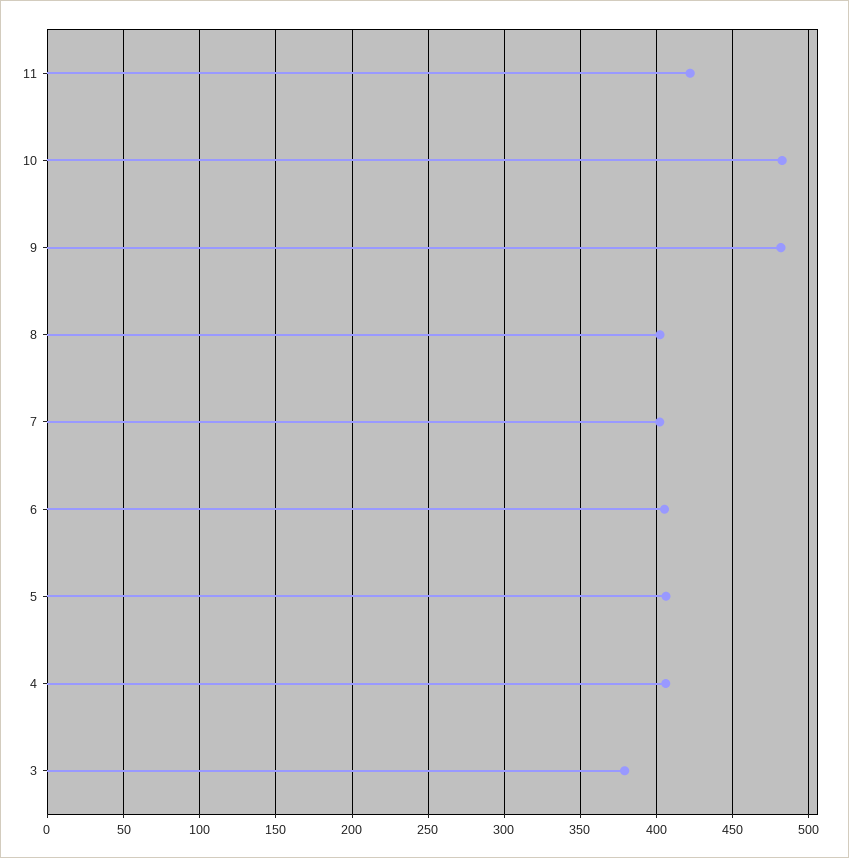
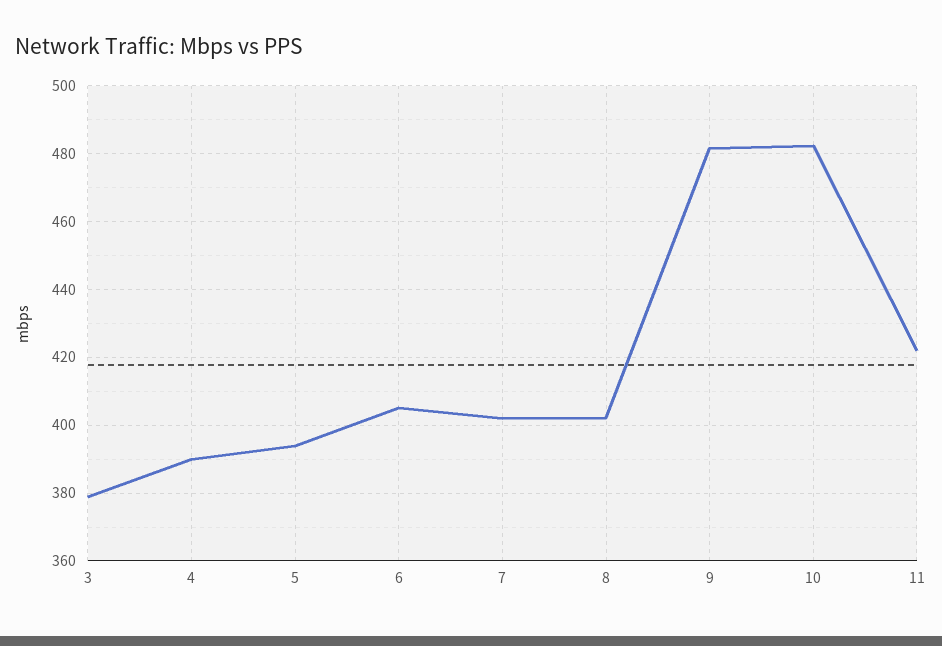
  {
    "11": 422,
    "10": 482,
    "9": 482,
    "8": 402,
    "7": 402,
    "6": 406,
-   "5": 405,
+   "5": 394,
-   "4": 405,
+   "4": 390,
    "3": 380
  }

